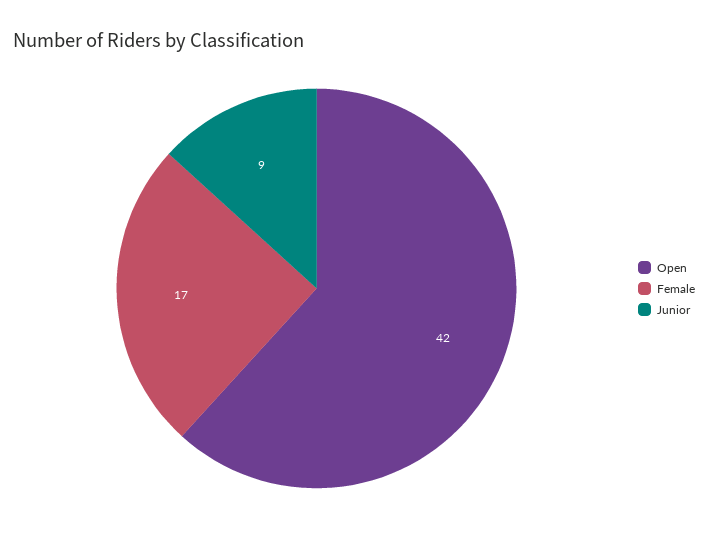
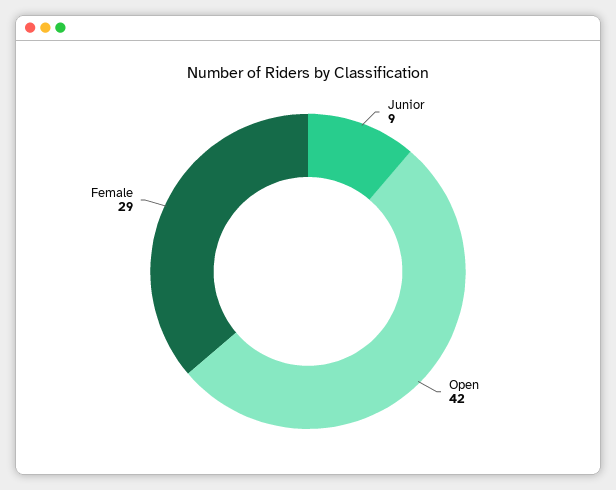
  {
    "Open": 42,
-   "Female": 17,
+   "Female": 29,
    "Junior": 9
  }

